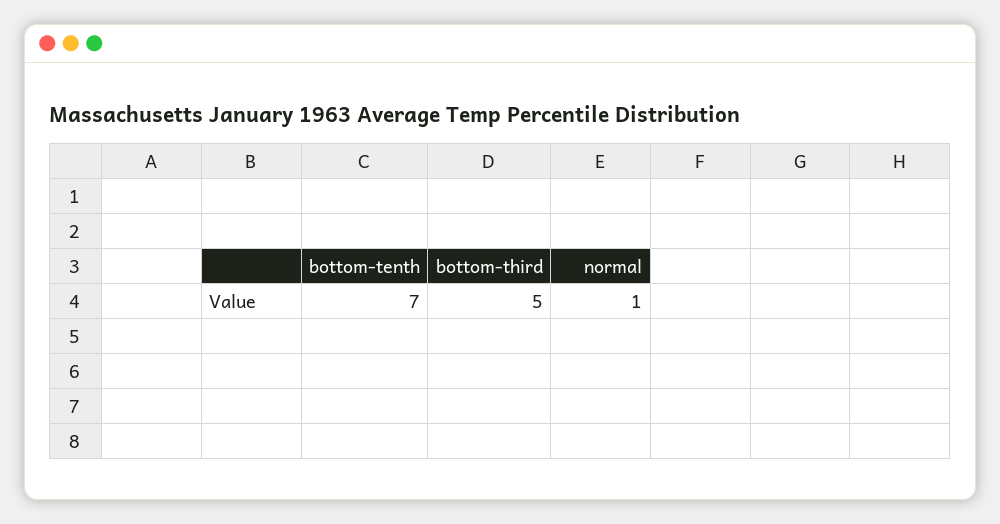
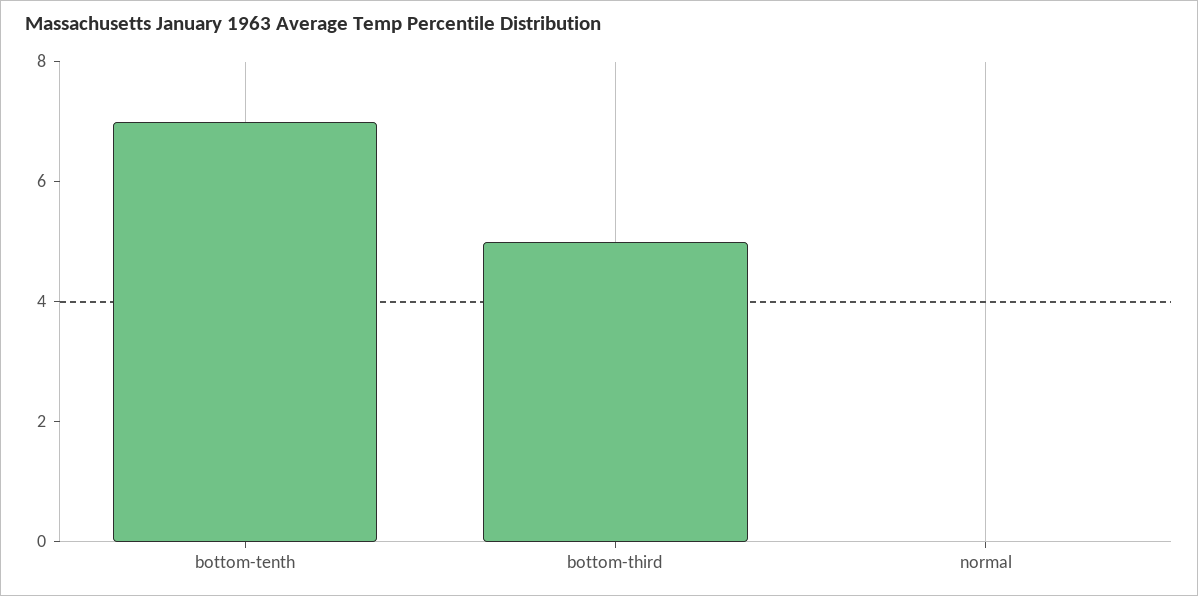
  {
    "bottom-tenth": 7,
    "bottom-third": 5,
-   "normal": 1
+   "normal": 0
  }

